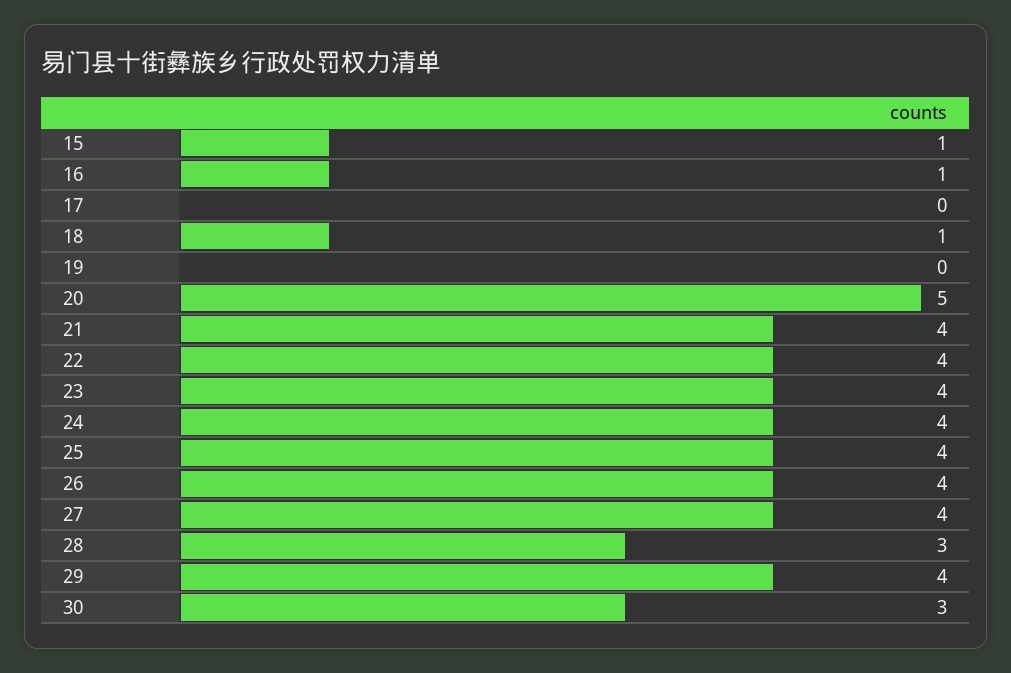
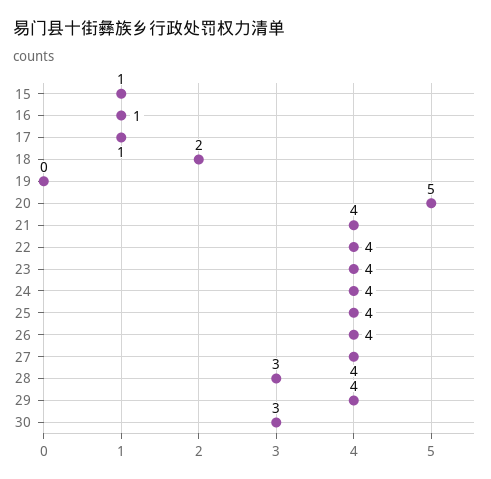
  {
    "15": 1,
    "16": 1,
-   "17": 0,
+   "17": 1,
-   "18": 1,
+   "18": 2,
    "19": 0,
    "20": 5,
    "21": 4,
    "22": 4,
    "23": 4,
    "24": 4,
    "25": 4,
    "26": 4,
    "27": 4,
    "28": 3,
    "29": 4,
    "30": 3
  }

